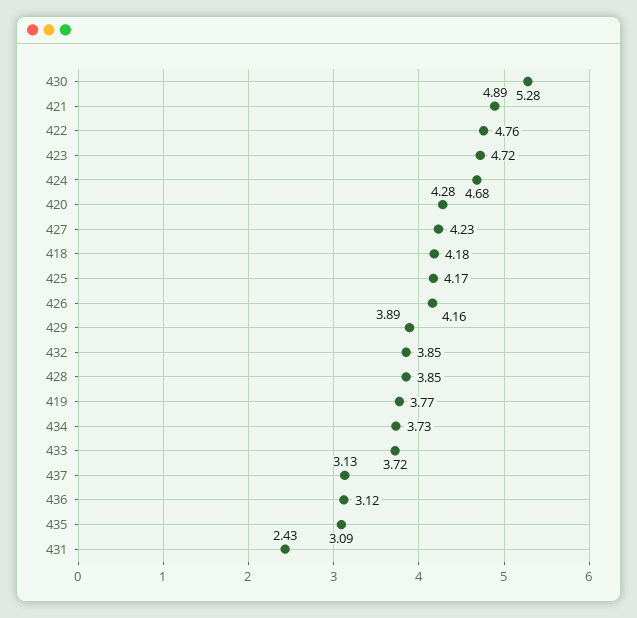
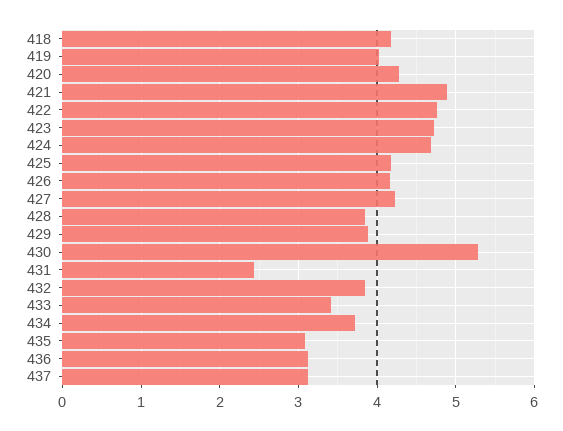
  {
    "430": 5.28,
    "421": 4.89,
    "422": 4.76,
    "423": 4.72,
    "424": 4.68,
    "420": 4.28,
    "427": 4.23,
    "418": 4.18,
    "425": 4.17,
    "426": 4.16,
    "429": 3.89,
    "432": 3.85,
    "428": 3.85,
-   "419": 3.77,
+   "419": 4,
    "434": 3.73,
-   "433": 3.72,
+   "433": 3.4,
    "437": 3.13,
    "436": 3.12,
    "435": 3.09,
    "431": 2.43
  }

